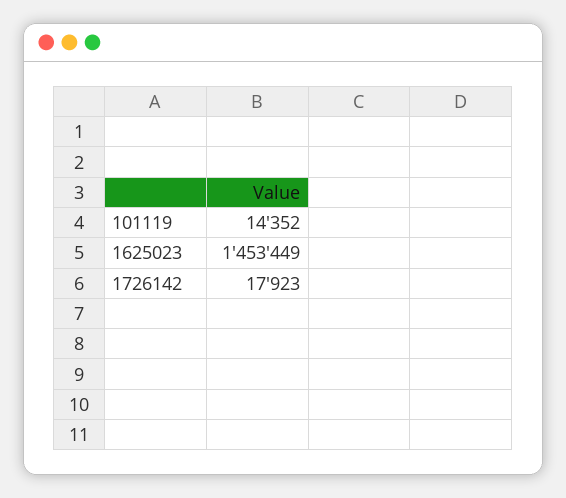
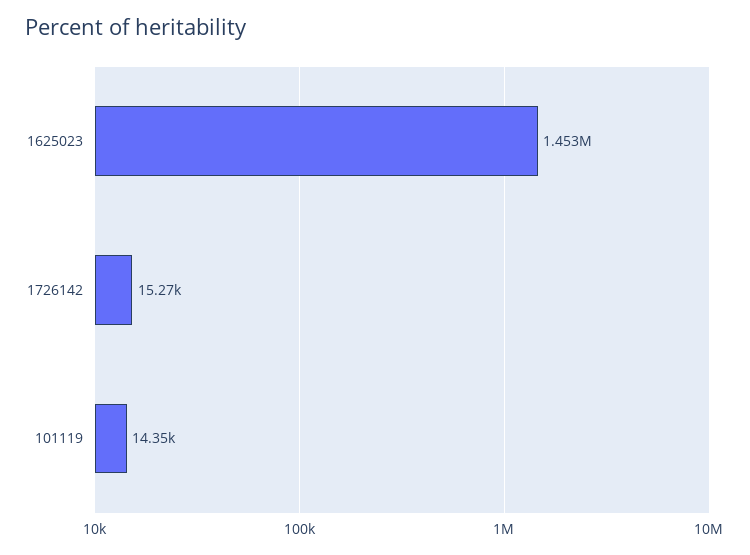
  {
    "101119": 14352,
    "1625023": 1453449,
-   "1726142": 17923
+   "1726142": 15270
  }

